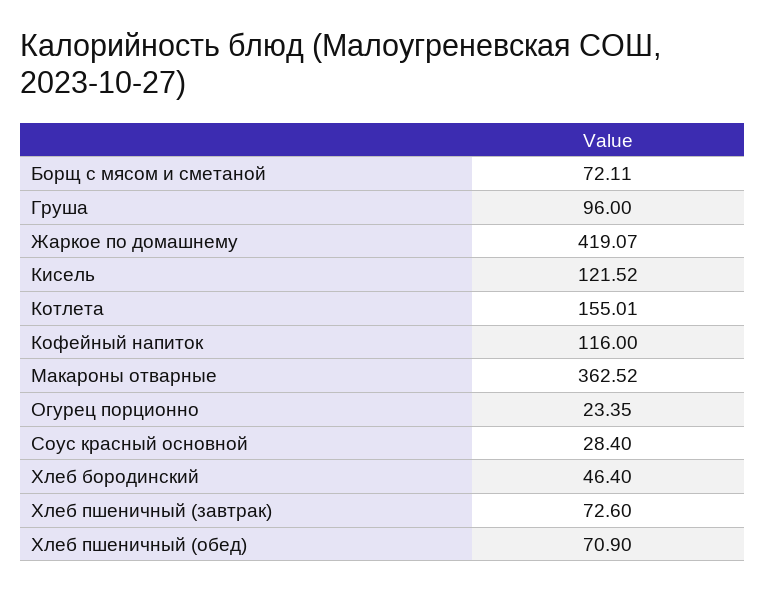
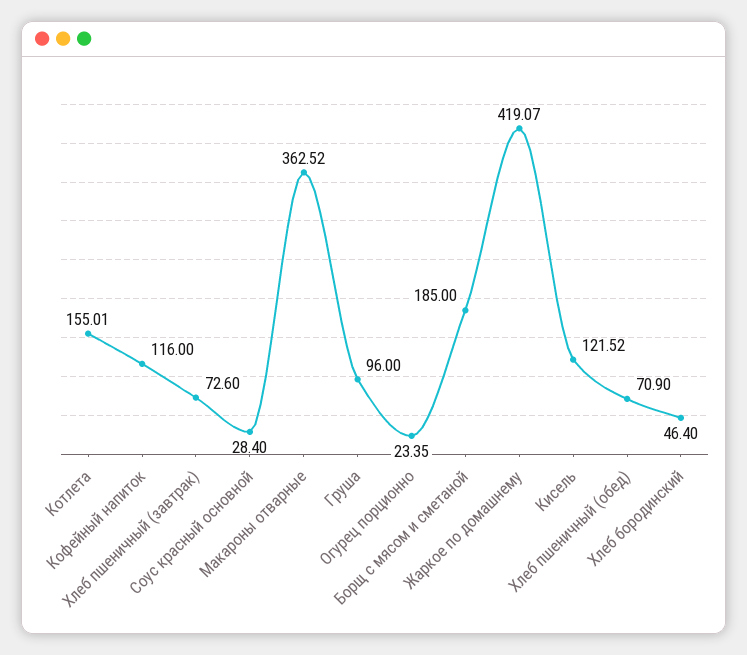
  {
-   "Борщ с мясом и сметаной": 72.11,
+   "Борщ с мясом и сметаной": 185,
    "Груша": 96,
    "Жаркое по домашнему": 419.07,
    "Кисель": 121.52,
    "Котлета": 155.01,
    "Кофейный напиток": 116,
    "Макароны отварные": 362.52,
    "Огурец порционно": 23.35,
    "Соус красный основной": 28.4,
    "Хлеб бородинский": 46.4,
    "Хлеб пшеничный (завтрак)": 72.6,
    "Хлеб пшеничный (обед)": 70.9
  }

